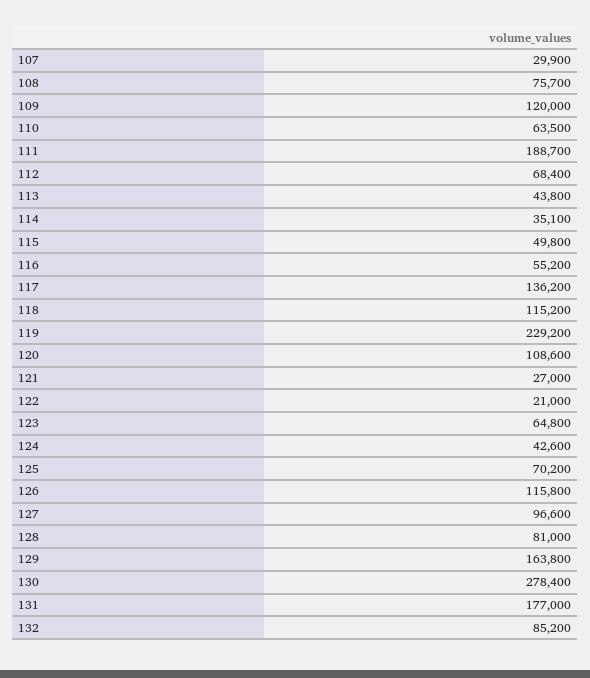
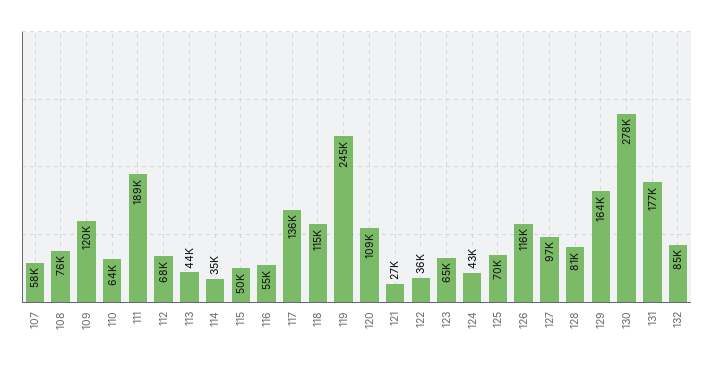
  {
-   "107": 29900,
+   "107": 58000,
    "108": 75700,
    "109": 120000,
    "110": 63500,
    "111": 188700,
    "112": 68400,
    "113": 43800,
    "114": 35100,
    "115": 49800,
    "116": 55200,
    "117": 136200,
    "118": 115200,
-   "119": 229200,
+   "119": 245000,
    "120": 108600,
    "121": 27000,
-   "122": 21000,
+   "122": 36000,
    "123": 64800,
    "124": 42600,
    "125": 70200,
    "126": 115800,
    "127": 96600,
    "128": 81000,
    "129": 163800,
    "130": 278400,
    "131": 177000,
    "132": 85200
  }

